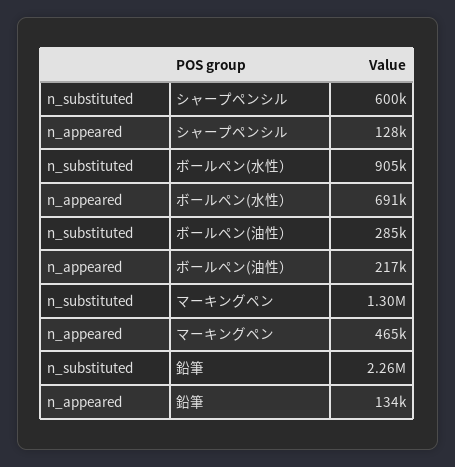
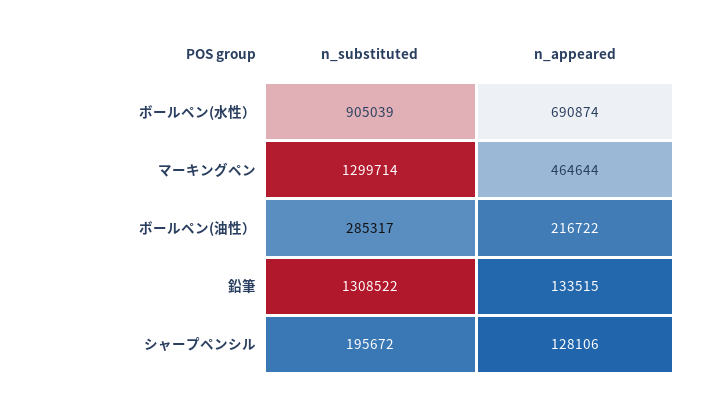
  {
    "n_substituted": {
-     "シャープペンシル": 600000,
+     "シャープペンシル": 195672,
      "ボールペン(水性）": 905039,
      "ボールペン(油性）": 285317,
      "マーキングペン": 1299714,
-     "鉛筆": 2260000
+     "鉛筆": 1308522
    },
    "n_appeared": {
      "シャープペンシル": 128106,
      "ボールペン(水性）": 690874,
      "ボールペン(油性）": 216722,
      "マーキングペン": 464644,
      "鉛筆": 133515
    }
  }

